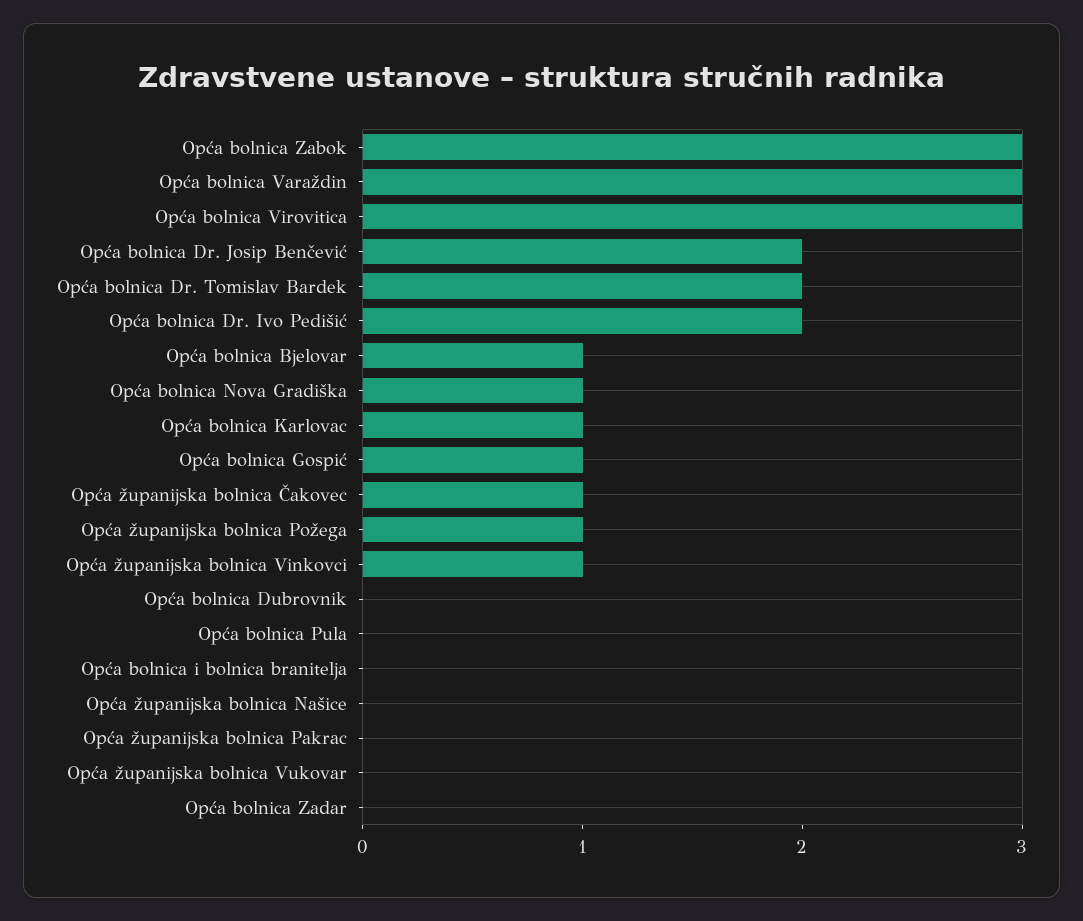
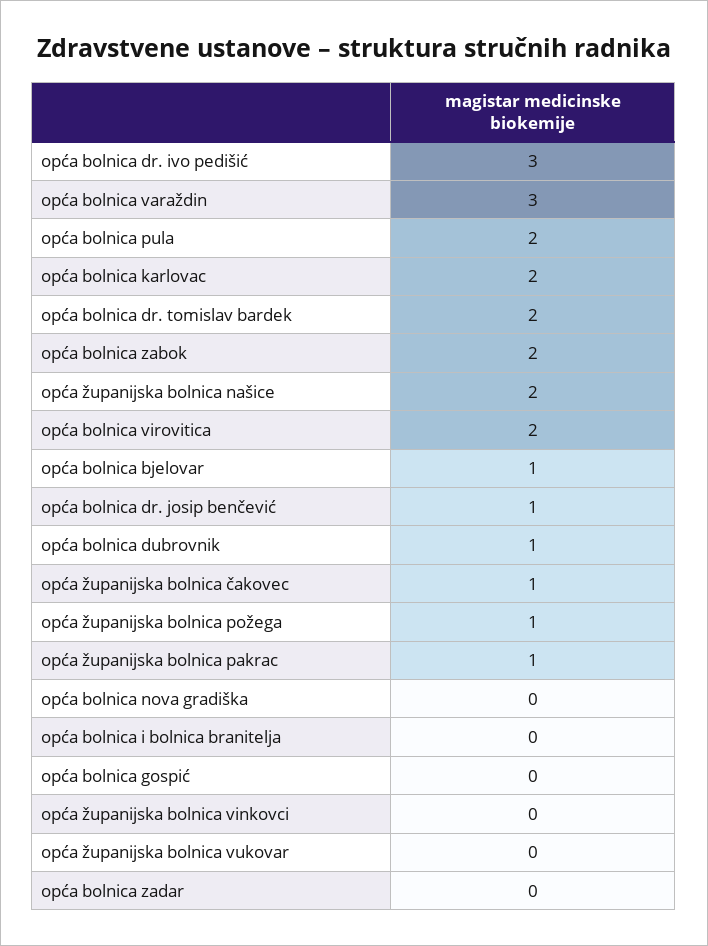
  {
-   "Opća bolnica Zabok": 3,
+   "Opća bolnica Zabok": 2,
    "Opća bolnica Varaždin": 3,
-   "Opća bolnica Virovitica": 3,
+   "Opća bolnica Virovitica": 2,
-   "Opća bolnica Dr. Josip Benčević": 2,
+   "Opća bolnica Dr. Josip Benčević": 1,
    "Opća bolnica Dr. Tomislav Bardek": 2,
-   "Opća bolnica Dr. Ivo Pedišić": 2,
+   "Opća bolnica Dr. Ivo Pedišić": 3,
    "Opća bolnica Bjelovar": 1,
-   "Opća bolnica Nova Gradiška": 1,
+   "Opća bolnica Nova Gradiška": 0,
-   "Opća bolnica Karlovac": 1,
+   "Opća bolnica Karlovac": 2,
-   "Opća bolnica Gospić": 1,
+   "Opća bolnica Gospić": 0,
    "Opća županijska bolnica Čakovec": 1,
    "Opća županijska bolnica Požega": 1,
-   "Opća županijska bolnica Vinkovci": 1,
+   "Opća županijska bolnica Vinkovci": 0,
-   "Opća bolnica Dubrovnik": 0,
+   "Opća bolnica Dubrovnik": 1,
-   "Opća bolnica Pula": 0,
+   "Opća bolnica Pula": 2,
    "Opća bolnica i bolnica branitelja": 0,
-   "Opća županijska bolnica Našice": 0,
+   "Opća županijska bolnica Našice": 2,
-   "Opća županijska bolnica Pakrac": 0,
+   "Opća županijska bolnica Pakrac": 1,
    "Opća županijska bolnica Vukovar": 0,
    "Opća bolnica Zadar": 0
  }

